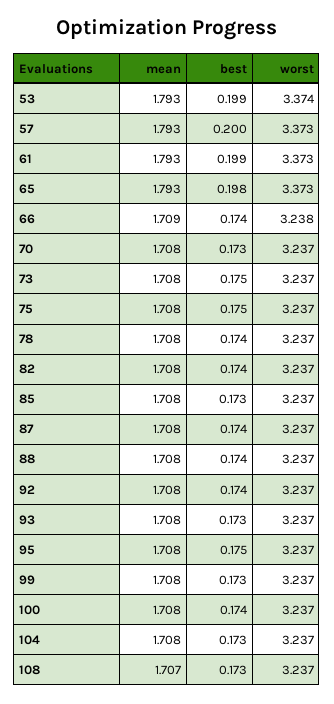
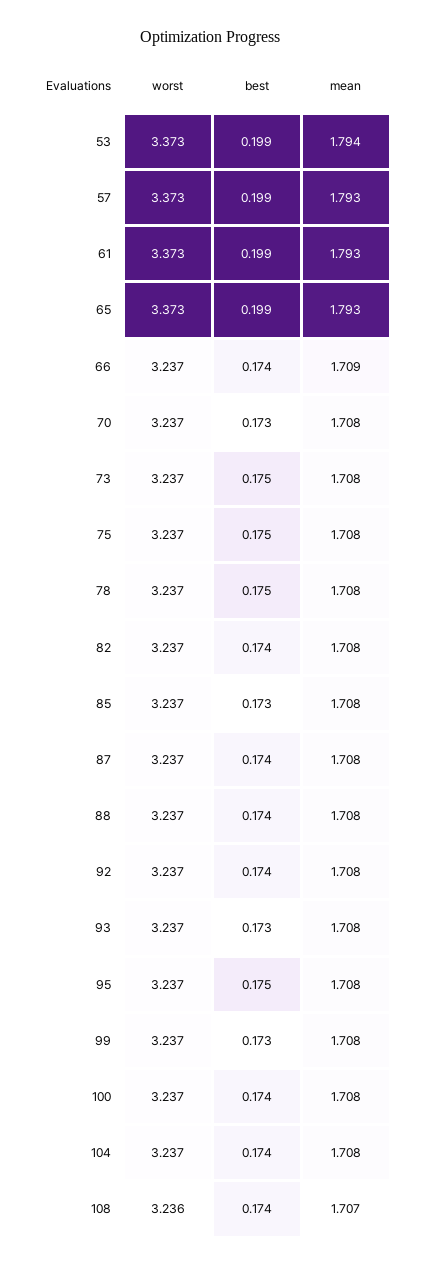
  {
    "mean": {
-     "53": 1.793,
+     "53": 1.794,
      "57": 1.793,
      "61": 1.793,
      "65": 1.793,
      "66": 1.709,
      "70": 1.708,
      "73": 1.708,
      "75": 1.708,
      "78": 1.708,
      "82": 1.708,
      "85": 1.708,
      "87": 1.708,
      "88": 1.708,
      "92": 1.708,
      "93": 1.708,
      "95": 1.708,
      "99": 1.708,
      "100": 1.708,
      "104": 1.708,
      "108": 1.707
    },
    "best": {
      "53": 0.199,
-     "57": 0.2,
+     "57": 0.199,
      "61": 0.199,
-     "65": 0.198,
+     "65": 0.199,
      "66": 0.174,
      "70": 0.173,
      "73": 0.175,
      "75": 0.175,
-     "78": 0.174,
+     "78": 0.175,
      "82": 0.174,
      "85": 0.173,
      "87": 0.174,
      "88": 0.174,
      "92": 0.174,
      "93": 0.173,
      "95": 0.175,
      "99": 0.173,
      "100": 0.174,
-     "104": 0.173,
+     "104": 0.174,
-     "108": 0.173
+     "108": 0.174
    },
    "worst": {
-     "53": 3.374,
+     "53": 3.373,
      "57": 3.373,
      "61": 3.373,
      "65": 3.373,
-     "66": 3.238,
+     "66": 3.237,
      "70": 3.237,
      "73": 3.237,
      "75": 3.237,
      "78": 3.237,
      "82": 3.237,
      "85": 3.237,
      "87": 3.237,
      "88": 3.237,
      "92": 3.237,
      "93": 3.237,
      "95": 3.237,
      "99": 3.237,
      "100": 3.237,
      "104": 3.237,
-     "108": 3.237
+     "108": 3.236
    }
  }

